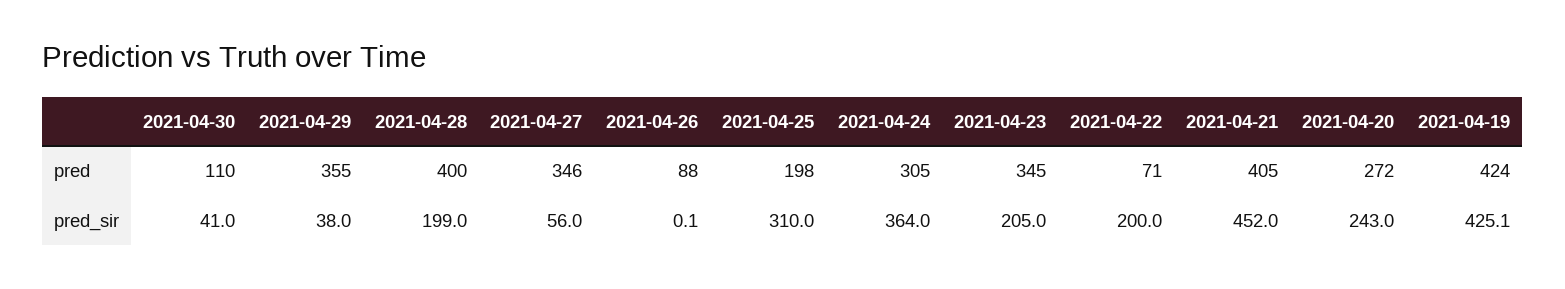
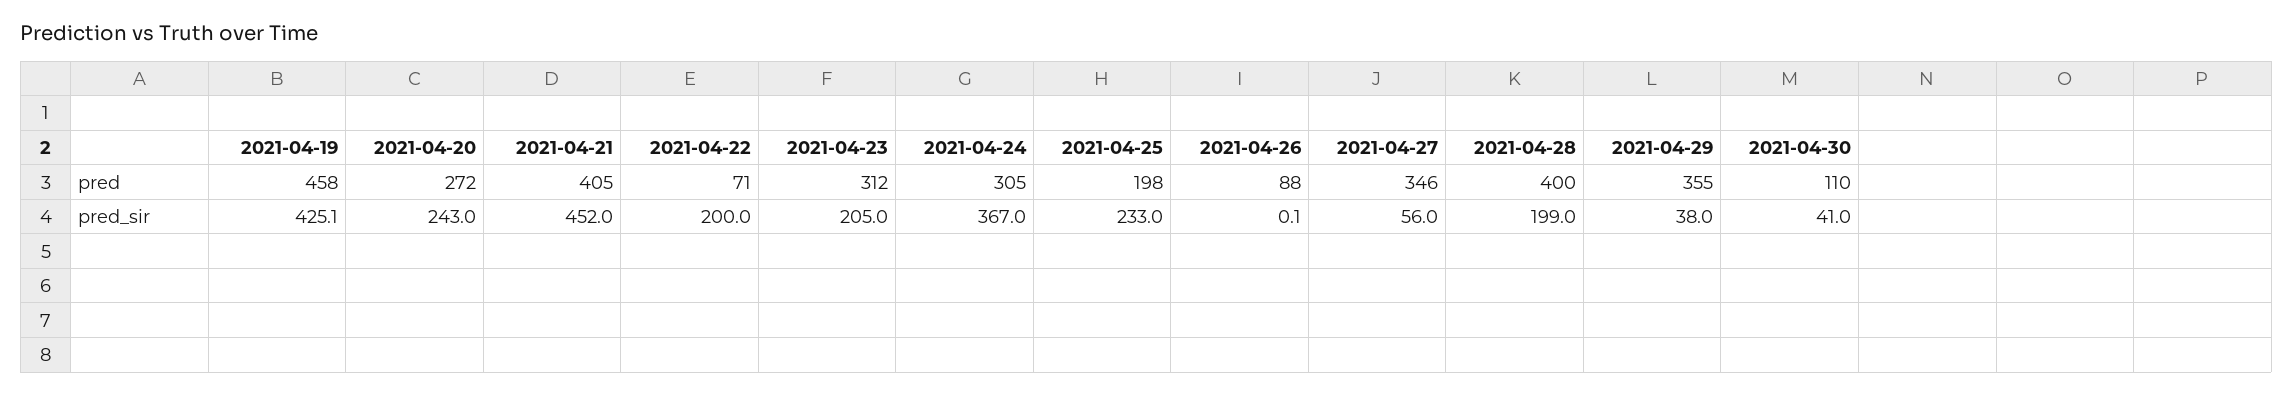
  {
    "2021-04-30": {
      "pred": 110,
      "pred_sir": 41
    },
    "2021-04-29": {
      "pred": 355,
      "pred_sir": 38
    },
    "2021-04-28": {
      "pred": 400,
      "pred_sir": 199
    },
    "2021-04-27": {
      "pred": 346,
      "pred_sir": 56
    },
    "2021-04-26": {
      "pred": 88,
      "pred_sir": 0.1
    },
    "2021-04-25": {
      "pred": 198,
-     "pred_sir": 310
+     "pred_sir": 233
    },
    "2021-04-24": {
      "pred": 305,
-     "pred_sir": 364
+     "pred_sir": 367
    },
    "2021-04-23": {
-     "pred": 345,
+     "pred": 312,
      "pred_sir": 205
    },
    "2021-04-22": {
      "pred": 71,
      "pred_sir": 200
    },
    "2021-04-21": {
      "pred": 405,
      "pred_sir": 452
    },
    "2021-04-20": {
      "pred": 272,
      "pred_sir": 243
    },
    "2021-04-19": {
-     "pred": 424,
+     "pred": 458,
      "pred_sir": 425.1
    }
  }

